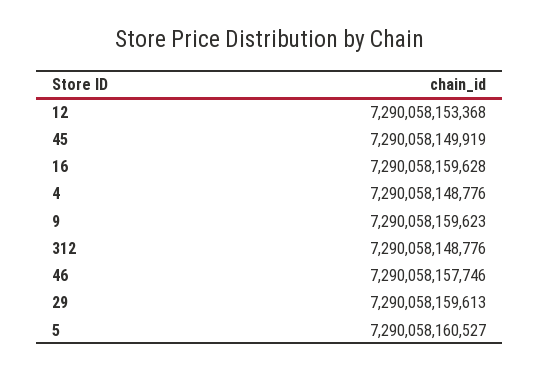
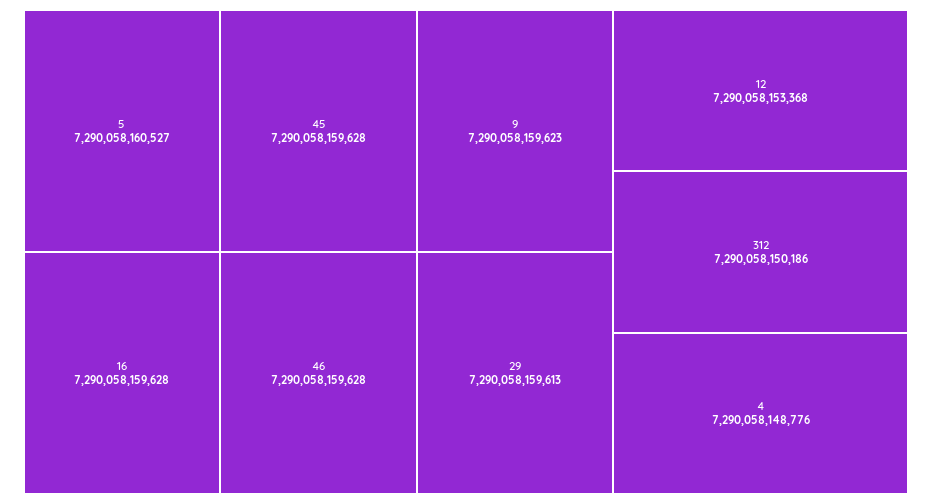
  {
    "12": 7290058153368,
-   "45": 7290058149919,
+   "45": 7290058159628,
    "16": 7290058159628,
    "4": 7290058148776,
    "9": 7290058159623,
-   "312": 7290058148776,
+   "312": 7290058150186,
-   "46": 7290058157746,
+   "46": 7290058159628,
    "29": 7290058159613,
    "5": 7290058160527
  }

